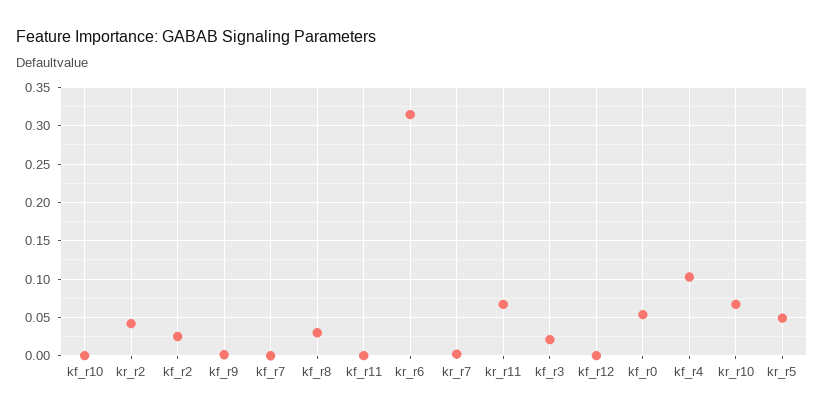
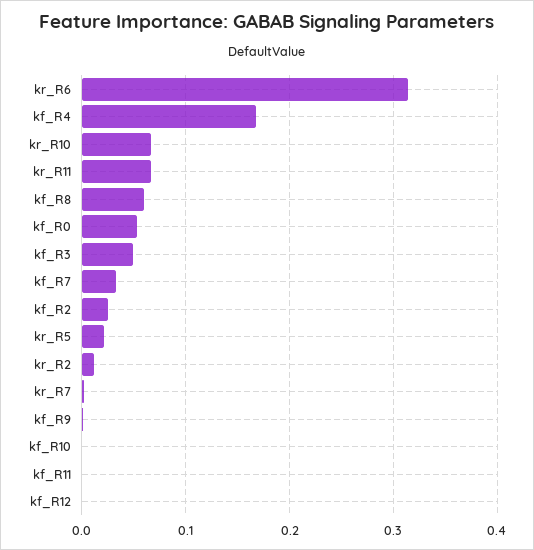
  {
    "kf_r10": 0,
-   "kr_r2": 0.04,
+   "kr_r2": 0.01,
    "kf_r2": 0.03,
    "kf_r9": 0,
-   "kf_r7": 0,
+   "kf_r7": 0.03,
-   "kf_r8": 0.03,
+   "kf_r8": 0.06,
    "kf_r11": 0,
    "kr_r6": 0.31,
    "kr_r7": 0,
    "kr_r11": 0.07,
-   "kf_r3": 0.02,
+   "kf_r3": 0.05,
    "kf_r12": 0,
    "kf_r0": 0.05,
-   "kf_r4": 0.1,
+   "kf_r4": 0.17,
    "kr_r10": 0.07,
-   "kr_r5": 0.05
+   "kr_r5": 0.02
  }

